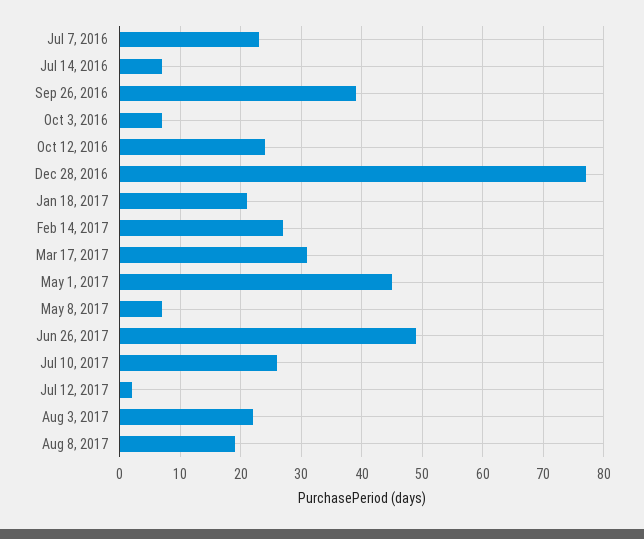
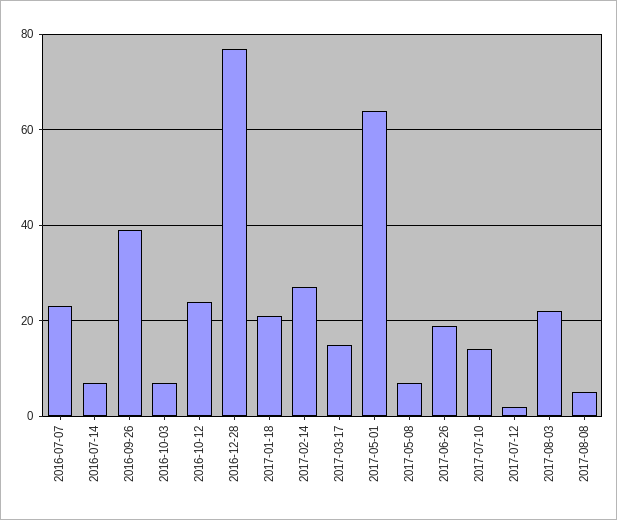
  {
    "Jul 7, 2016": 23,
    "Jul 14, 2016": 7,
    "Sep 26, 2016": 39,
    "Oct 3, 2016": 7,
    "Oct 12, 2016": 24,
    "Dec 28, 2016": 77,
    "Jan 18, 2017": 21,
    "Feb 14, 2017": 27,
-   "Mar 17, 2017": 31,
+   "Mar 17, 2017": 15,
-   "May 1, 2017": 45,
+   "May 1, 2017": 65,
    "May 8, 2017": 7,
-   "Jun 26, 2017": 49,
+   "Jun 26, 2017": 20,
-   "Jul 10, 2017": 26,
+   "Jul 10, 2017": 15,
    "Jul 12, 2017": 2,
    "Aug 3, 2017": 22,
-   "Aug 8, 2017": 19
+   "Aug 8, 2017": 5
  }

